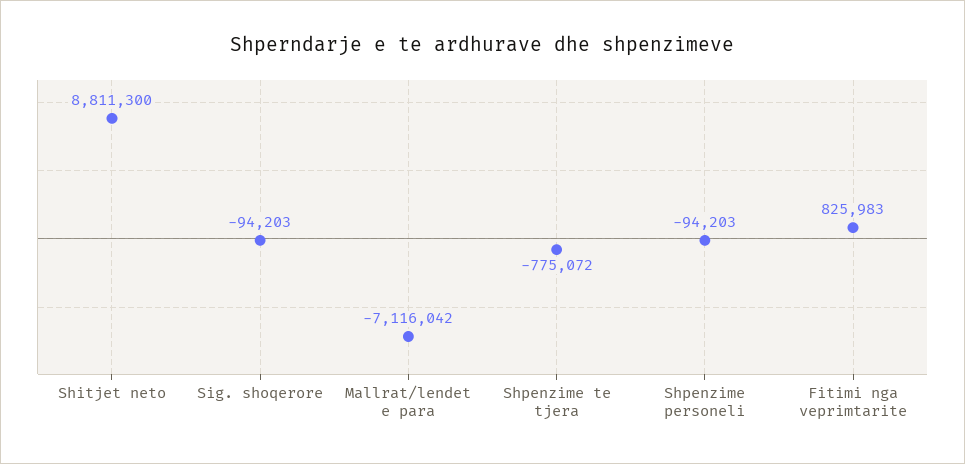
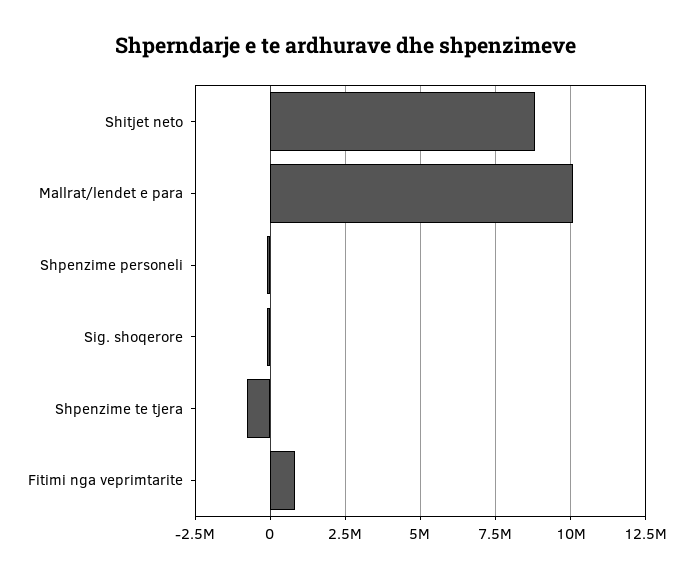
  {
    "Shitjet neto": 8811300,
    "Sig. shoqerore": -94203,
-   "Mallrat/lendet e para": -7116042,
+   "Mallrat/lendet e para": 10000000,
    "Shpenzime te tjera": -775072,
    "Shpenzime personeli": -94203,
    "Fitimi nga veprimtarite": 825983
  }

